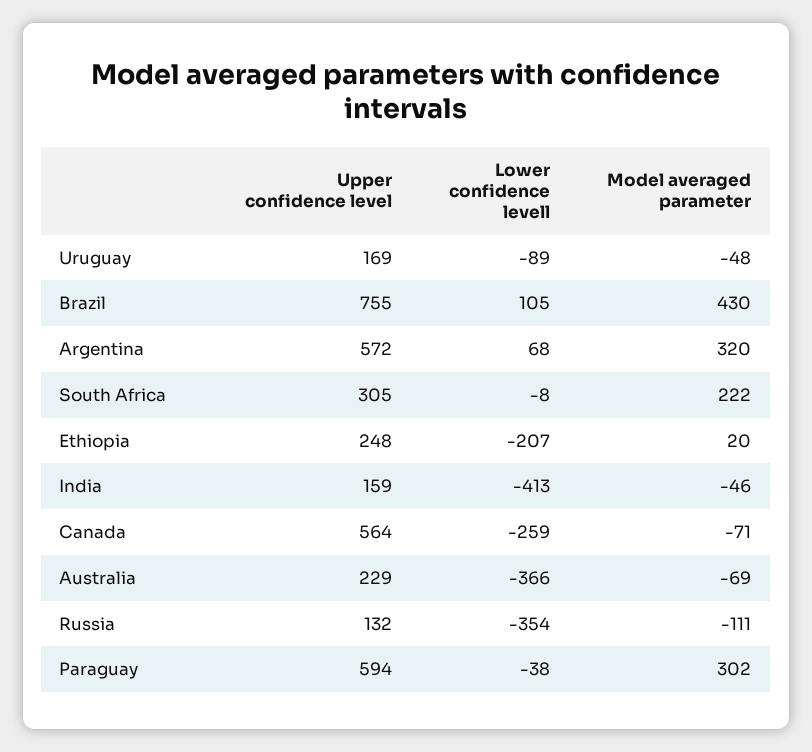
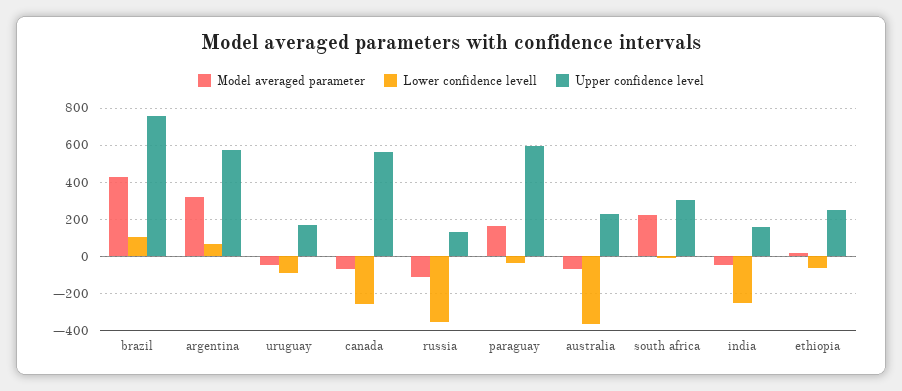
  {
    "Upper confidence level": {
      "Uruguay": 169,
      "Brazil": 755,
      "Argentina": 572,
      "South Africa": 305,
      "Ethiopia": 248,
      "India": 159,
      "Canada": 564,
      "Australia": 229,
      "Russia": 132,
      "Paraguay": 594
    },
    "Lower confidence levell": {
      "Uruguay": -89,
      "Brazil": 105,
      "Argentina": 68,
      "South Africa": -8,
-     "Ethiopia": -207,
+     "Ethiopia": -50,
-     "India": -413,
+     "India": -250,
      "Canada": -259,
      "Australia": -366,
      "Russia": -354,
      "Paraguay": -38
    },
    "Model averaged parameter": {
      "Uruguay": -48,
      "Brazil": 430,
      "Argentina": 320,
      "South Africa": 222,
      "Ethiopia": 20,
      "India": -46,
      "Canada": -71,
      "Australia": -69,
      "Russia": -111,
-     "Paraguay": 302
+     "Paraguay": 150
    }
  }

